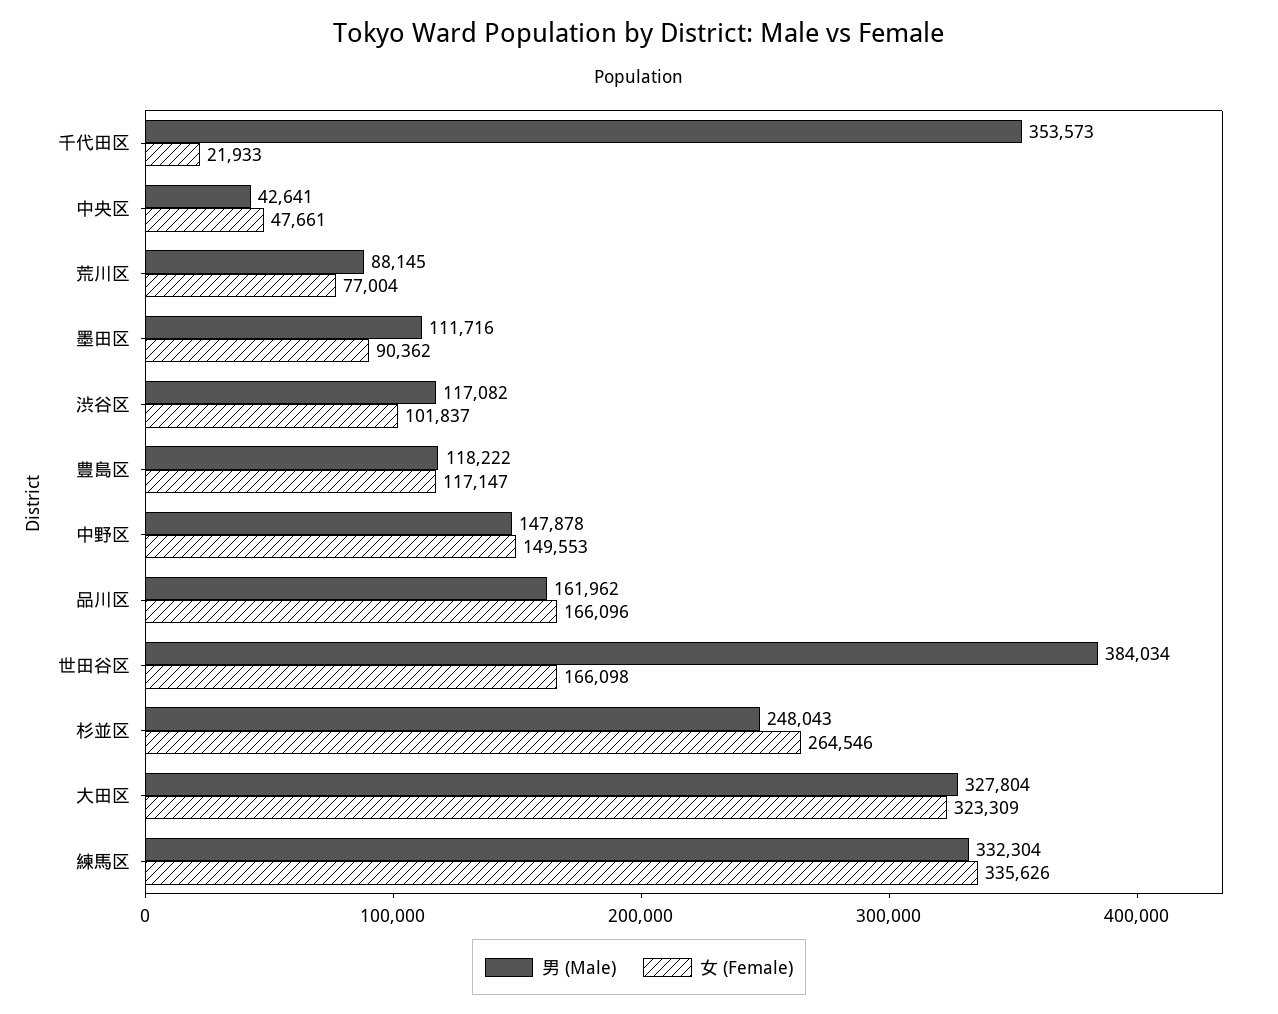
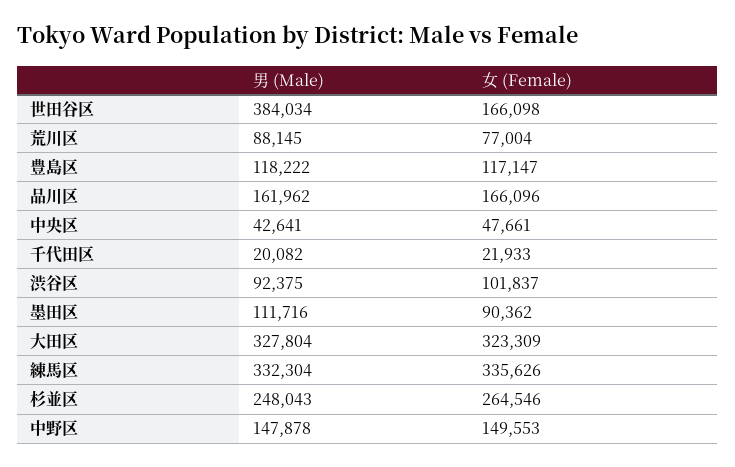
  {
    "男 (Male)": {
-     "千代田区": 353573,
+     "千代田区": 20082,
      "中央区": 42641,
      "荒川区": 88145,
      "墨田区": 111716,
-     "渋谷区": 117082,
+     "渋谷区": 92375,
      "豊島区": 118222,
      "中野区": 147878,
      "品川区": 161962,
      "世田谷区": 384034,
      "杉並区": 248043,
      "大田区": 327804,
      "練馬区": 332304
    },
    "女 (Female)": {
      "千代田区": 21933,
      "中央区": 47661,
      "荒川区": 77004,
      "墨田区": 90362,
      "渋谷区": 101837,
      "豊島区": 117147,
      "中野区": 149553,
      "品川区": 166096,
      "世田谷区": 166098,
      "杉並区": 264546,
      "大田区": 323309,
      "練馬区": 335626
    }
  }

